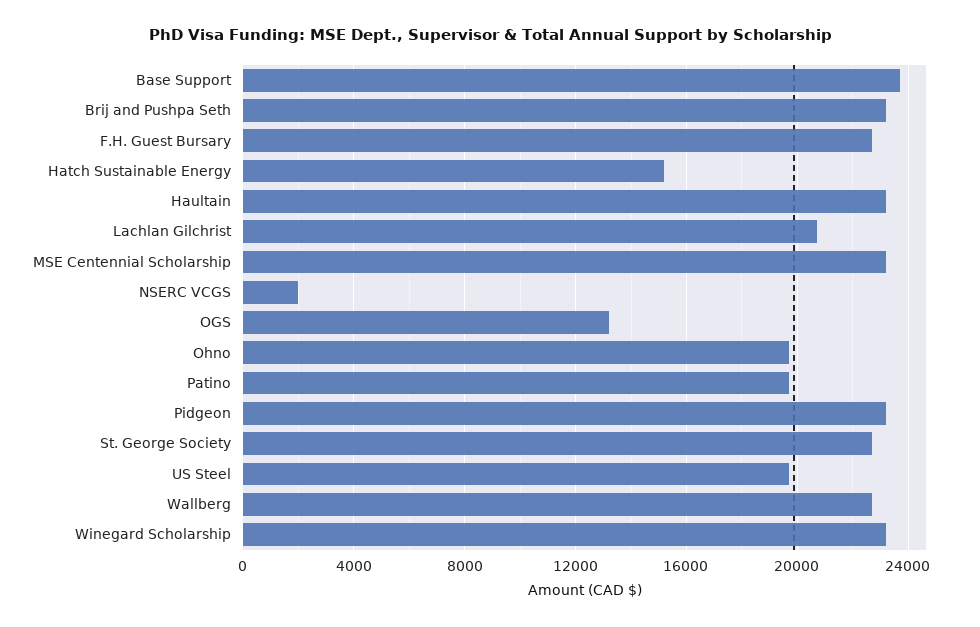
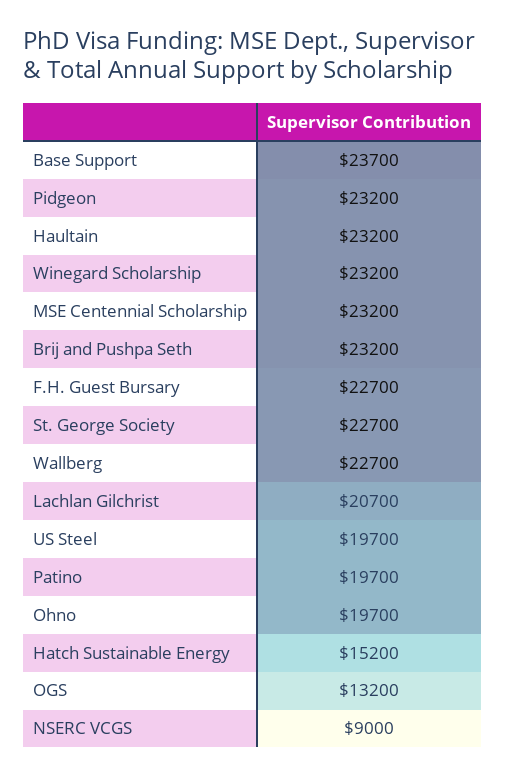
  {
    "Base Support": 23700,
    "Brij and Pushpa Seth": 23200,
    "F.H. Guest Bursary": 22700,
    "Hatch Sustainable Energy": 15200,
    "Haultain": 23200,
    "Lachlan Gilchrist": 20700,
    "MSE Centennial Scholarship": 23200,
-   "NSERC VCGS": 2000,
+   "NSERC VCGS": 9000,
    "OGS": 13200,
    "Ohno": 19700,
    "Patino": 19700,
    "Pidgeon": 23200,
    "St. George Society": 22700,
    "US Steel": 19700,
    "Wallberg": 22700,
    "Winegard Scholarship": 23200
  }

